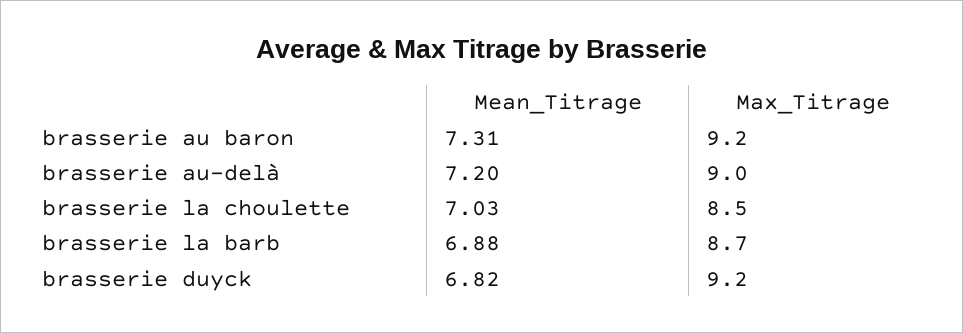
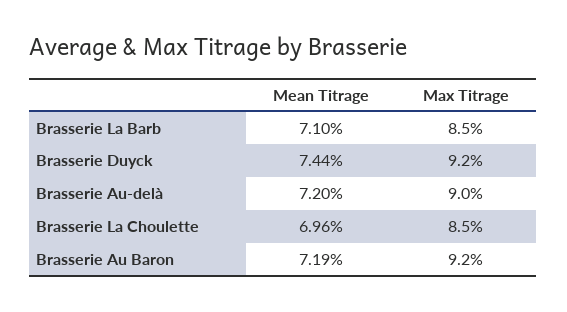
  {
    "Mean_Titrage": {
-     "brasserie au baron": 7.31,
+     "brasserie au baron": 7.19,
      "brasserie au-delà": 7.2,
-     "brasserie la choulette": 7.03,
+     "brasserie la choulette": 6.96,
-     "brasserie la barb": 6.88,
+     "brasserie la barb": 7.1,
-     "brasserie duyck": 6.82
+     "brasserie duyck": 7.44
    },
    "Max_Titrage": {
      "brasserie au baron": 9.2,
      "brasserie au-delà": 9,
      "brasserie la choulette": 8.5,
-     "brasserie la barb": 8.7,
+     "brasserie la barb": 8.5,
      "brasserie duyck": 9.2
    }
  }

